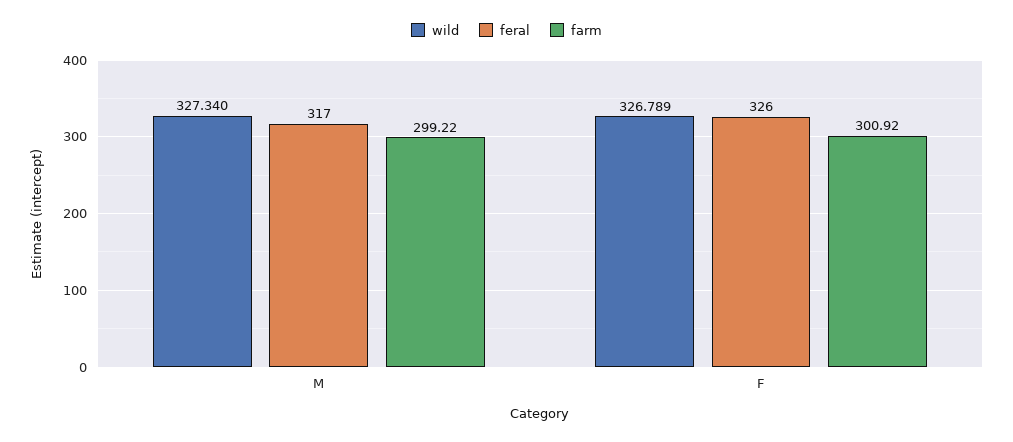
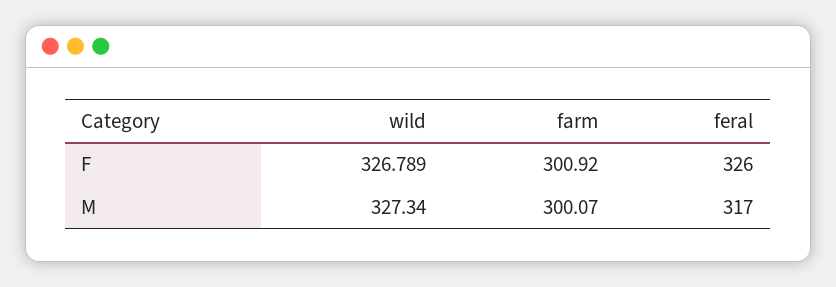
  {
    "wild": {
      "M": 327.34,
      "F": 326.789
    },
    "feral": {
      "M": 317,
      "F": 326
    },
    "farm": {
-     "M": 299.22,
+     "M": 300.07,
      "F": 300.92
    }
  }

